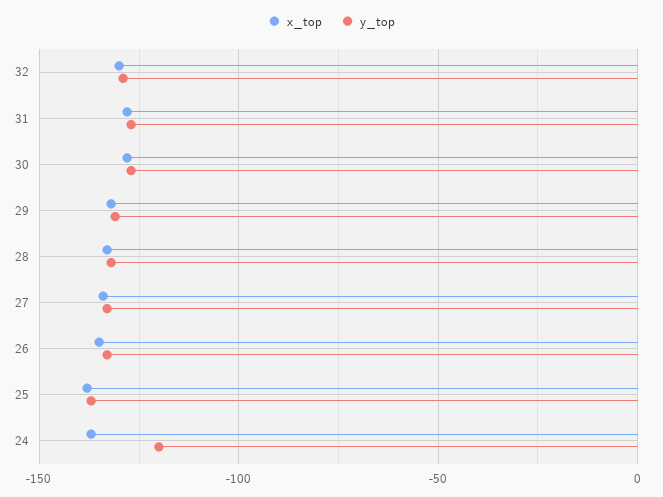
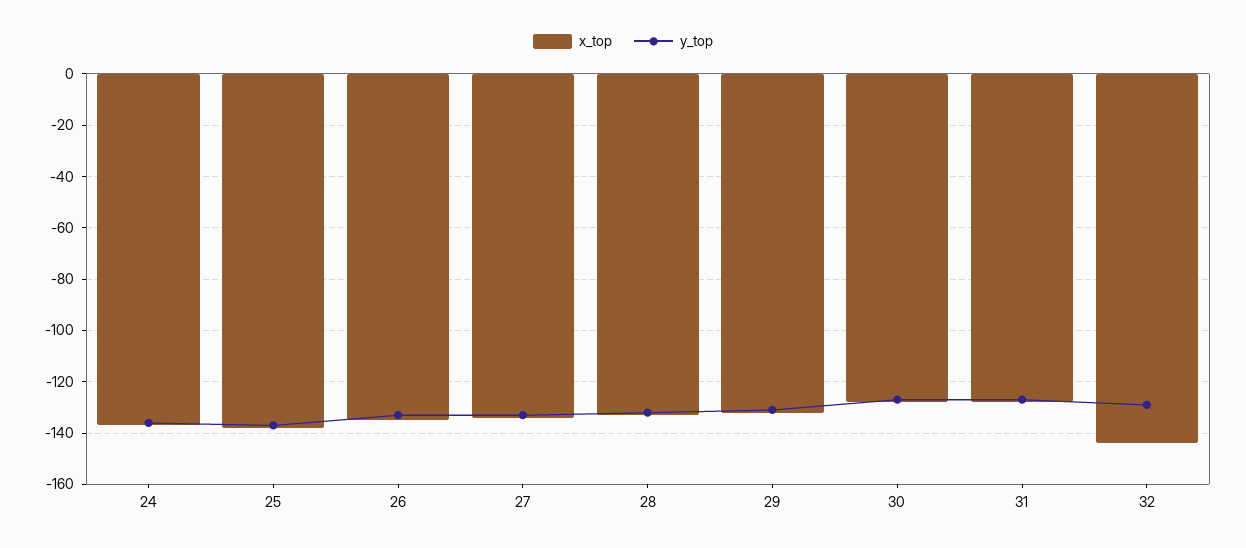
  {
    "x_top": {
-     "32": -130,
+     "32": -145,
      "31": -130,
      "30": -130,
      "29": -130,
      "28": -135,
      "27": -135,
      "26": -135,
      "25": -140,
      "24": -135
    },
    "y_top": {
      "32": -130,
      "31": -125,
      "30": -125,
      "29": -130,
      "28": -130,
      "27": -135,
      "26": -135,
      "25": -135,
-     "24": -120
+     "24": -135
    }
  }

